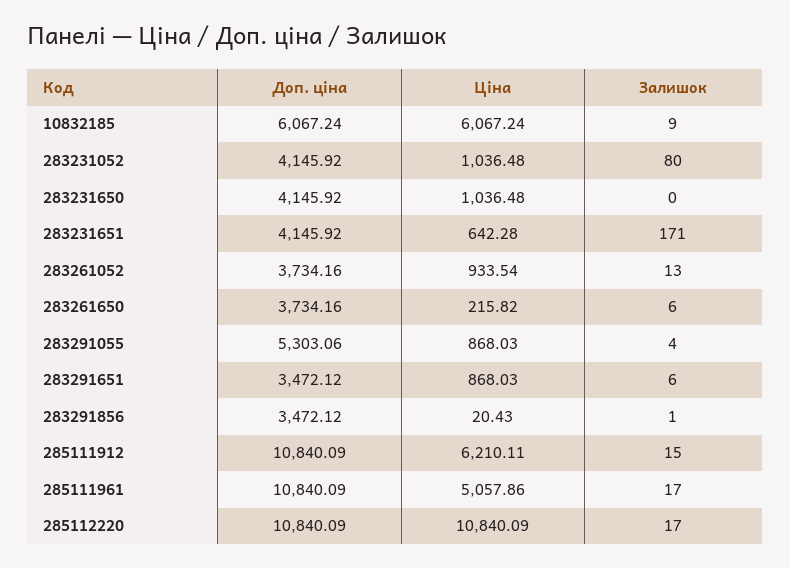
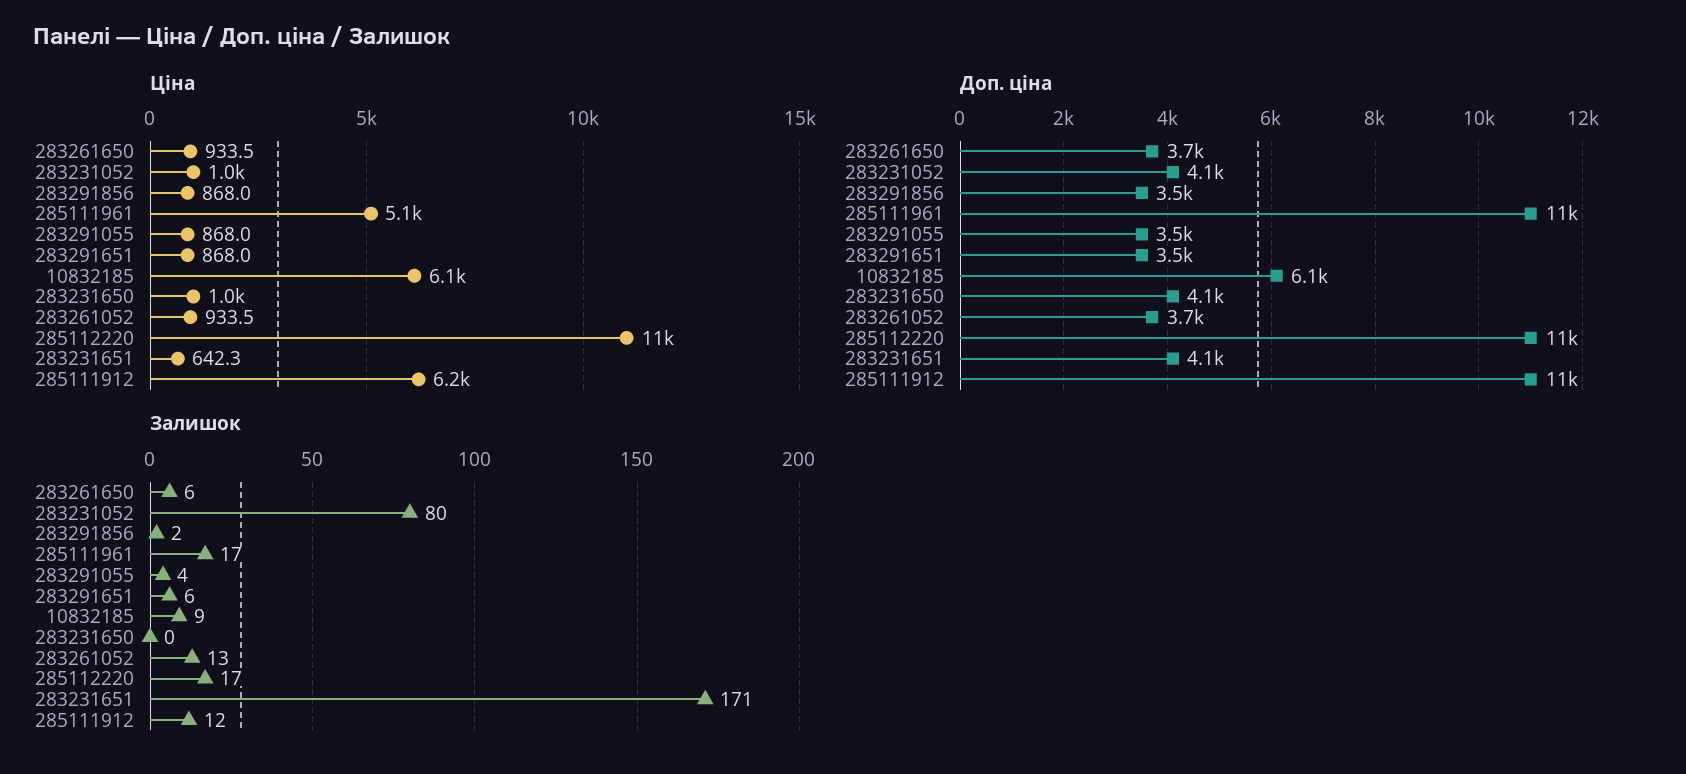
  {
    "Доп. ціна": {
      "10832185": 6067.24,
      "283231052": 4145.92,
      "283231650": 4145.92,
      "283231651": 4145.92,
      "283261052": 3734.16,
      "283261650": 3734.16,
-     "283291055": 5303.06,
+     "283291055": 3500,
      "283291651": 3472.12,
      "283291856": 3472.12,
      "285111912": 10840.09,
      "285111961": 10840.09,
      "285112220": 10840.09
    },
    "Ціна": {
      "10832185": 6067.24,
      "283231052": 1036.48,
      "283231650": 1036.48,
      "283231651": 642.28,
      "283261052": 933.54,
-     "283261650": 215.82,
+     "283261650": 933.5,
      "283291055": 868.03,
      "283291651": 868.03,
-     "283291856": 20.43,
+     "283291856": 868,
      "285111912": 6210.11,
      "285111961": 5057.86,
      "285112220": 10840.09
    },
    "Залишок": {
      "10832185": 9,
      "283231052": 80,
      "283231650": 0,
      "283231651": 171,
      "283261052": 13,
      "283261650": 6,
      "283291055": 4,
      "283291651": 6,
-     "283291856": 1,
+     "283291856": 2,
-     "285111912": 15,
+     "285111912": 12,
      "285111961": 17,
      "285112220": 17
    }
  }

